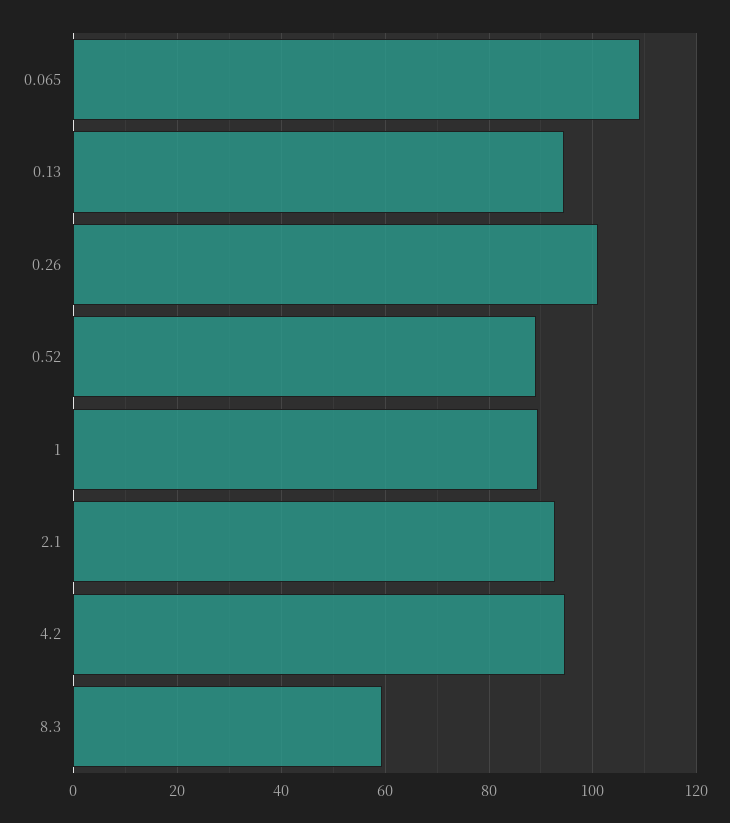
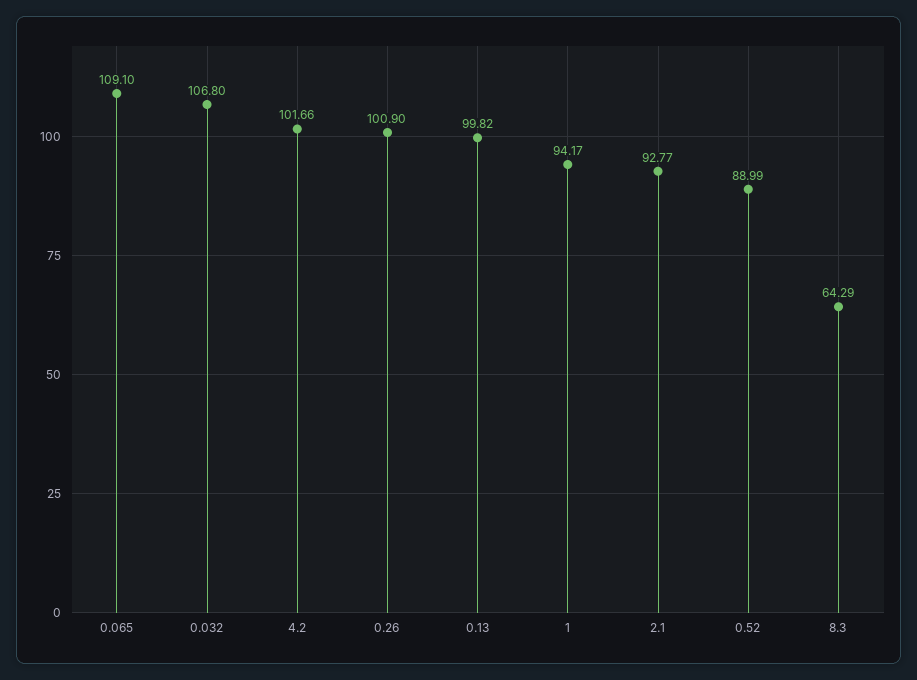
  {
    "0.065": 109.1,
-   "0.13": 94,
+   "0.13": 99.82,
    "0.26": 100.9,
    "0.52": 88.99,
-   "1": 90,
+   "1": 94.17,
    "2.1": 92.77,
-   "4.2": 94,
+   "4.2": 101.66,
-   "8.3": 60
+   "8.3": 64.29,
+   "0.032": 106.8
  }

